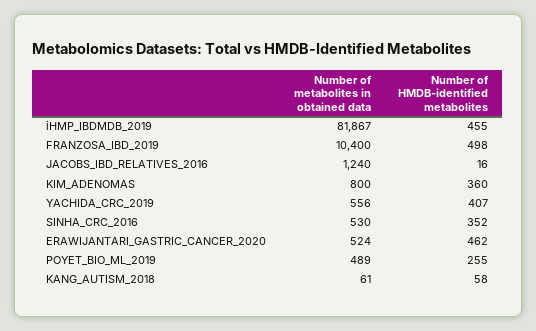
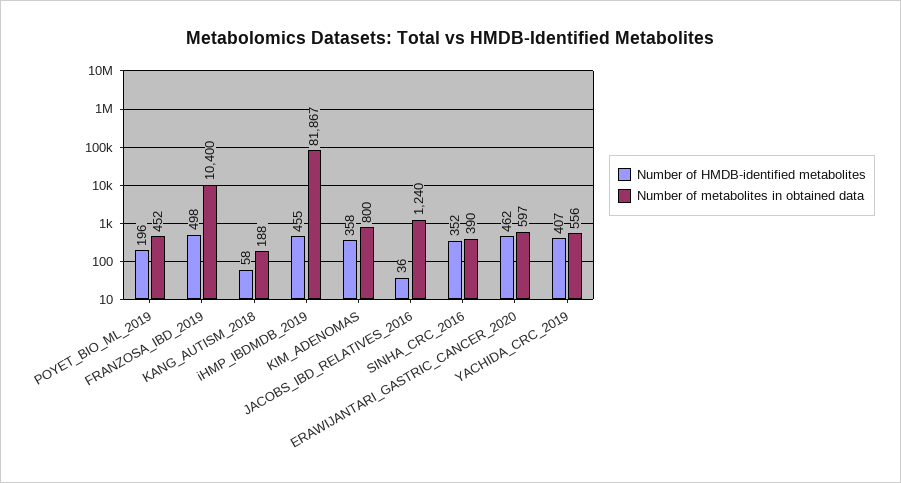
  {
    "Number of metabolites in obtained data": {
      "iHMP_IBDMDB_2019": 81867,
      "FRANZOSA_IBD_2019": 10400,
      "JACOBS_IBD_RELATIVES_2016": 1240,
      "KIM_ADENOMAS": 800,
      "YACHIDA_CRC_2019": 556,
-     "SINHA_CRC_2016": 530,
+     "SINHA_CRC_2016": 390,
-     "ERAWIJANTARI_GASTRIC_CANCER_2020": 524,
+     "ERAWIJANTARI_GASTRIC_CANCER_2020": 597,
-     "POYET_BIO_ML_2019": 489,
+     "POYET_BIO_ML_2019": 452,
-     "KANG_AUTISM_2018": 61
+     "KANG_AUTISM_2018": 188
    },
    "Number of HMDB-identified metabolites": {
      "iHMP_IBDMDB_2019": 455,
      "FRANZOSA_IBD_2019": 498,
-     "JACOBS_IBD_RELATIVES_2016": 16,
+     "JACOBS_IBD_RELATIVES_2016": 36,
-     "KIM_ADENOMAS": 360,
+     "KIM_ADENOMAS": 358,
      "YACHIDA_CRC_2019": 407,
      "SINHA_CRC_2016": 352,
      "ERAWIJANTARI_GASTRIC_CANCER_2020": 462,
-     "POYET_BIO_ML_2019": 255,
+     "POYET_BIO_ML_2019": 196,
      "KANG_AUTISM_2018": 58
    }
  }

